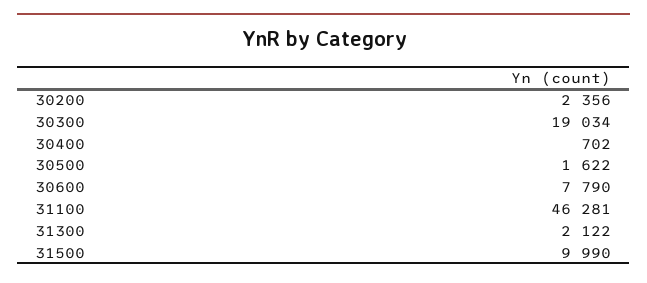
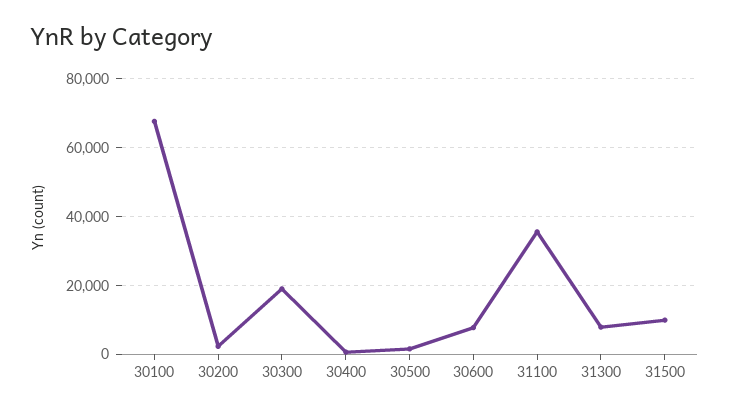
  {
    "30200": 2356,
    "30300": 19034,
    "30400": 702,
    "30500": 1622,
    "30600": 7790,
-   "31100": 46281,
+   "31100": 36000,
-   "31300": 2122,
+   "31300": 8000,
-   "31500": 9990
+   "31500": 9990,
+   "30100": 68000
  }

